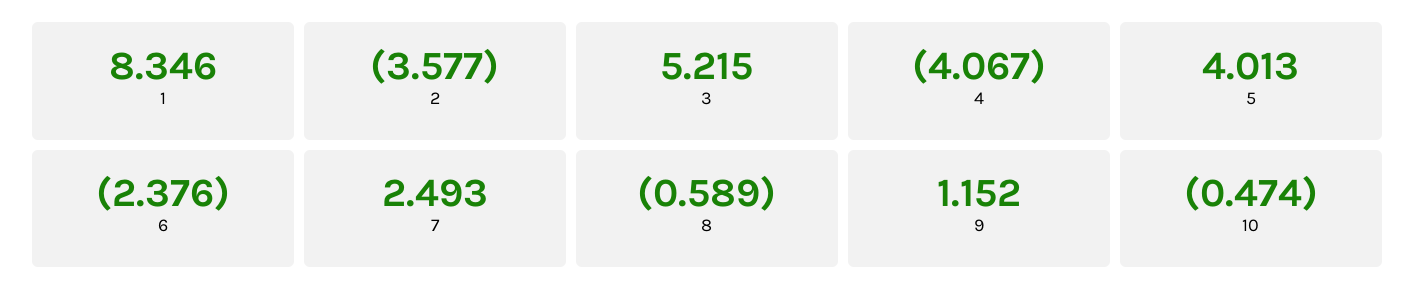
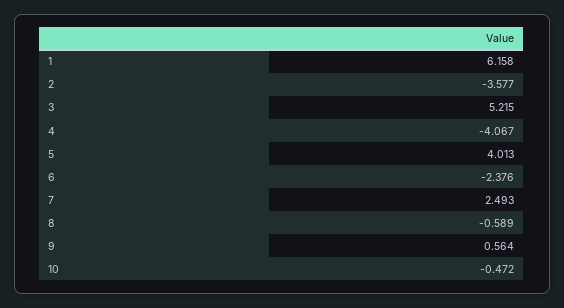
  {
-   "1": 8.346,
+   "1": 6.158,
    "2": -3.577,
    "3": 5.215,
    "4": -4.067,
    "5": 4.013,
    "6": -2.376,
    "7": 2.493,
    "8": -0.589,
-   "9": 1.152,
+   "9": 0.564,
-   "10": -0.474
+   "10": -0.472
  }

